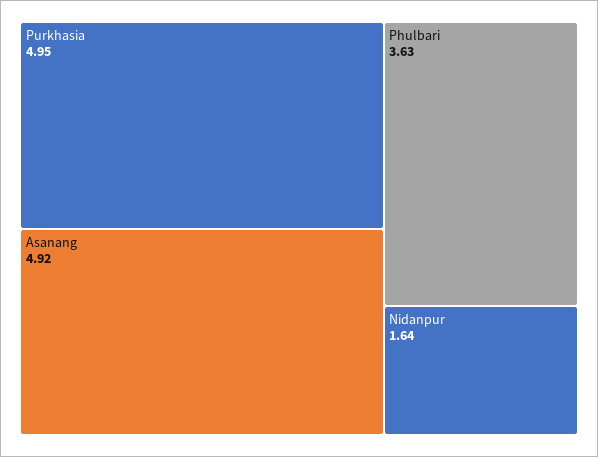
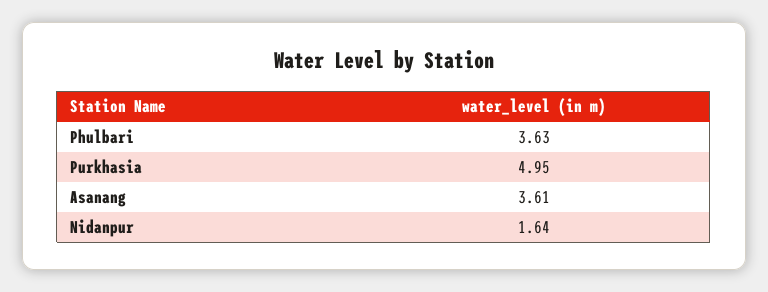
  {
    "Purkhasia": 4.95,
-   "Asanang": 4.92,
+   "Asanang": 3.61,
    "Phulbari": 3.63,
    "Nidanpur": 1.64
  }

